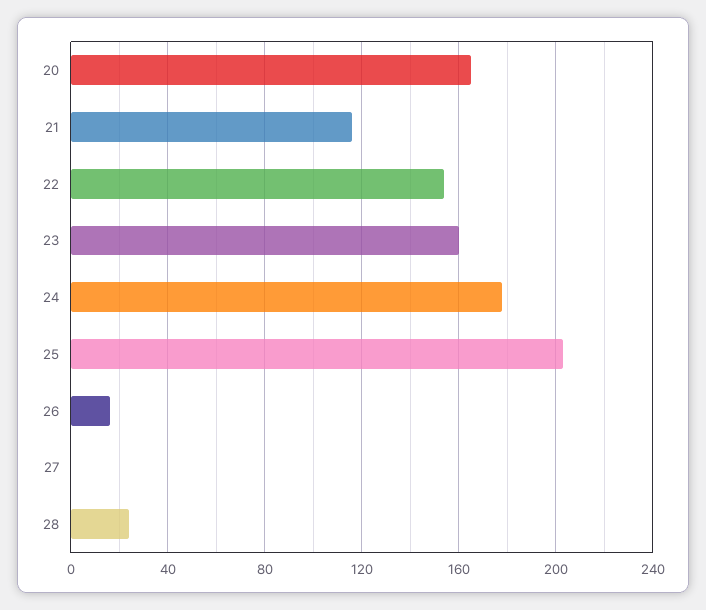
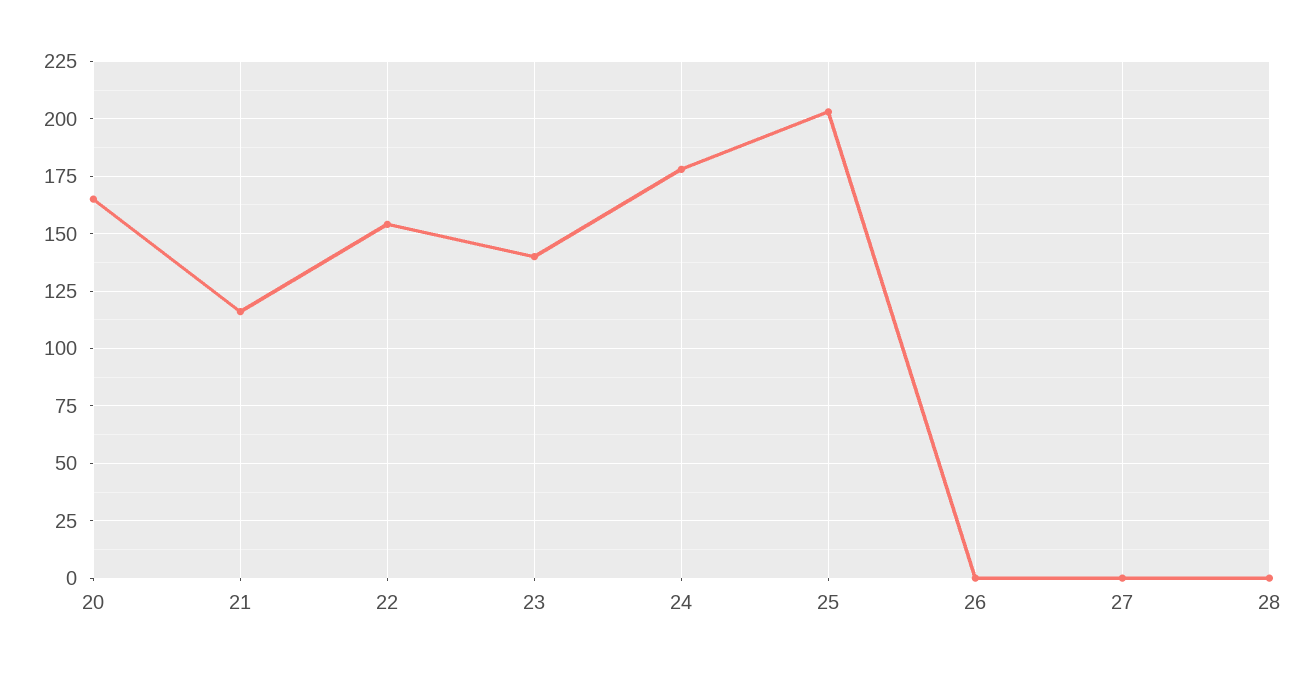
  {
    "20": 165,
    "21": 115,
    "22": 155,
-   "23": 160,
+   "23": 140,
    "24": 180,
    "25": 205,
-   "26": 15,
+   "26": 0,
    "27": 0,
-   "28": 25
+   "28": 0
  }

